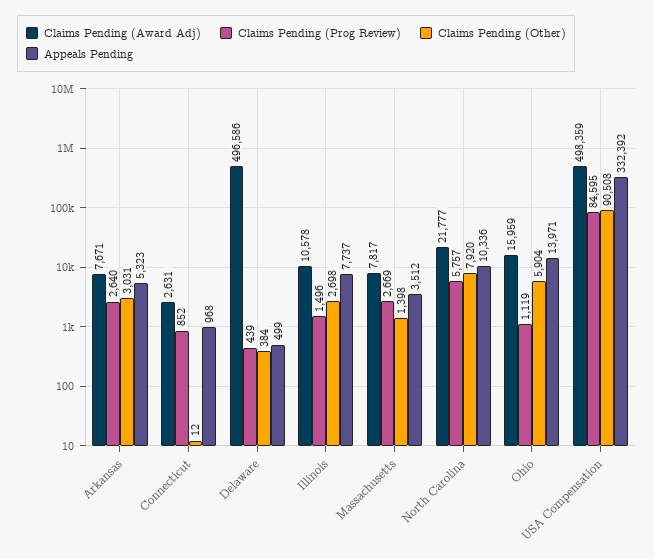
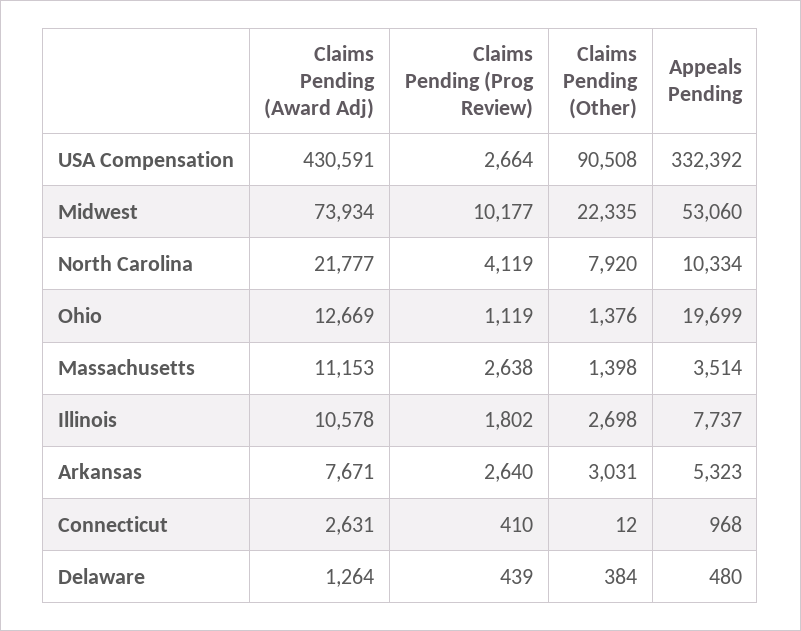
  {
    "Claims Pending (Award Adj)": {
      "Arkansas": 7671,
      "Connecticut": 2631,
-     "Delaware": 496586,
+     "Delaware": 1264,
      "Illinois": 10578,
-     "Massachusetts": 7817,
+     "Massachusetts": 11153,
      "North Carolina": 21777,
-     "Ohio": 15959,
+     "Ohio": 12669,
-     "USA Compensation": 498359
+     "USA Compensation": 430591,
+     "Midwest": 73934
    },
    "Claims Pending (Prog Review)": {
      "Arkansas": 2640,
-     "Connecticut": 852,
+     "Connecticut": 410,
      "Delaware": 439,
-     "Illinois": 1496,
+     "Illinois": 1802,
-     "Massachusetts": 2669,
+     "Massachusetts": 2638,
-     "North Carolina": 5757,
+     "North Carolina": 4119,
      "Ohio": 1119,
-     "USA Compensation": 84595
+     "USA Compensation": 2664,
+     "Midwest": 10177
    },
    "Claims Pending (Other)": {
      "Arkansas": 3031,
      "Connecticut": 12,
      "Delaware": 384,
      "Illinois": 2698,
      "Massachusetts": 1398,
      "North Carolina": 7920,
-     "Ohio": 5904,
+     "Ohio": 1376,
-     "USA Compensation": 90508
+     "USA Compensation": 90508,
+     "Midwest": 22335
    },
    "Appeals Pending": {
      "Arkansas": 5323,
      "Connecticut": 968,
-     "Delaware": 499,
+     "Delaware": 480,
      "Illinois": 7737,
-     "Massachusetts": 3512,
+     "Massachusetts": 3514,
-     "North Carolina": 10336,
+     "North Carolina": 10334,
-     "Ohio": 13971,
+     "Ohio": 19699,
-     "USA Compensation": 332392
+     "USA Compensation": 332392,
+     "Midwest": 53060
    }
  }

